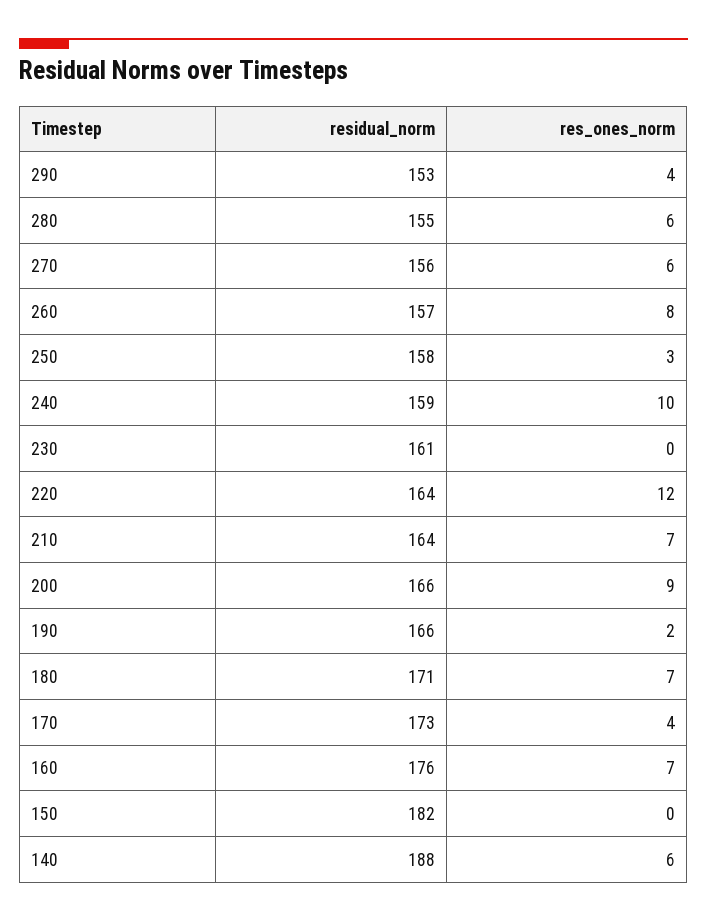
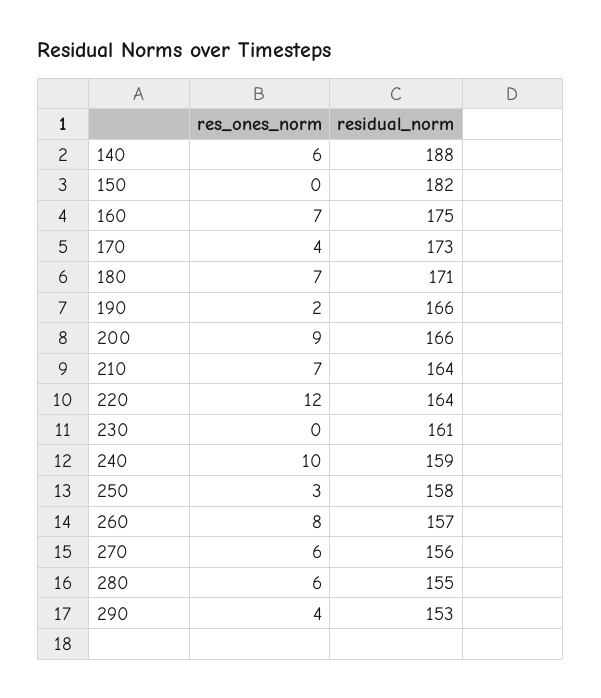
  {
    "residual_norm": {
      "290": 153,
      "280": 155,
      "270": 156,
      "260": 157,
      "250": 158,
      "240": 159,
      "230": 161,
      "220": 164,
      "210": 164,
      "200": 166,
      "190": 166,
      "180": 171,
      "170": 173,
-     "160": 176,
+     "160": 175,
      "150": 182,
      "140": 188
    },
    "res_ones_norm": {
      "290": 4,
      "280": 6,
      "270": 6,
      "260": 8,
      "250": 3,
      "240": 10,
      "230": 0,
      "220": 12,
      "210": 7,
      "200": 9,
      "190": 2,
      "180": 7,
      "170": 4,
      "160": 7,
      "150": 0,
      "140": 6
    }
  }

